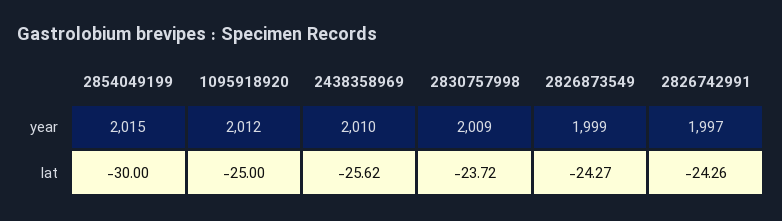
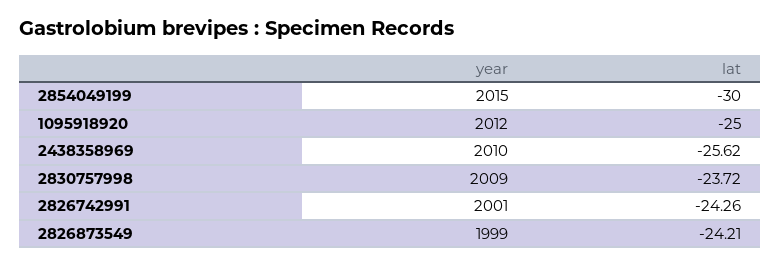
  {
    "2854049199": {
      "year": 2015,
      "lat": -30
    },
    "1095918920": {
      "year": 2012,
      "lat": -25
    },
    "2438358969": {
      "year": 2010,
      "lat": -25.62
    },
    "2830757998": {
      "year": 2009,
      "lat": -23.72
    },
    "2826873549": {
      "year": 1999,
-     "lat": -24.27
+     "lat": -24.21
    },
    "2826742991": {
-     "year": 1997,
+     "year": 2001,
      "lat": -24.26
    }
  }

